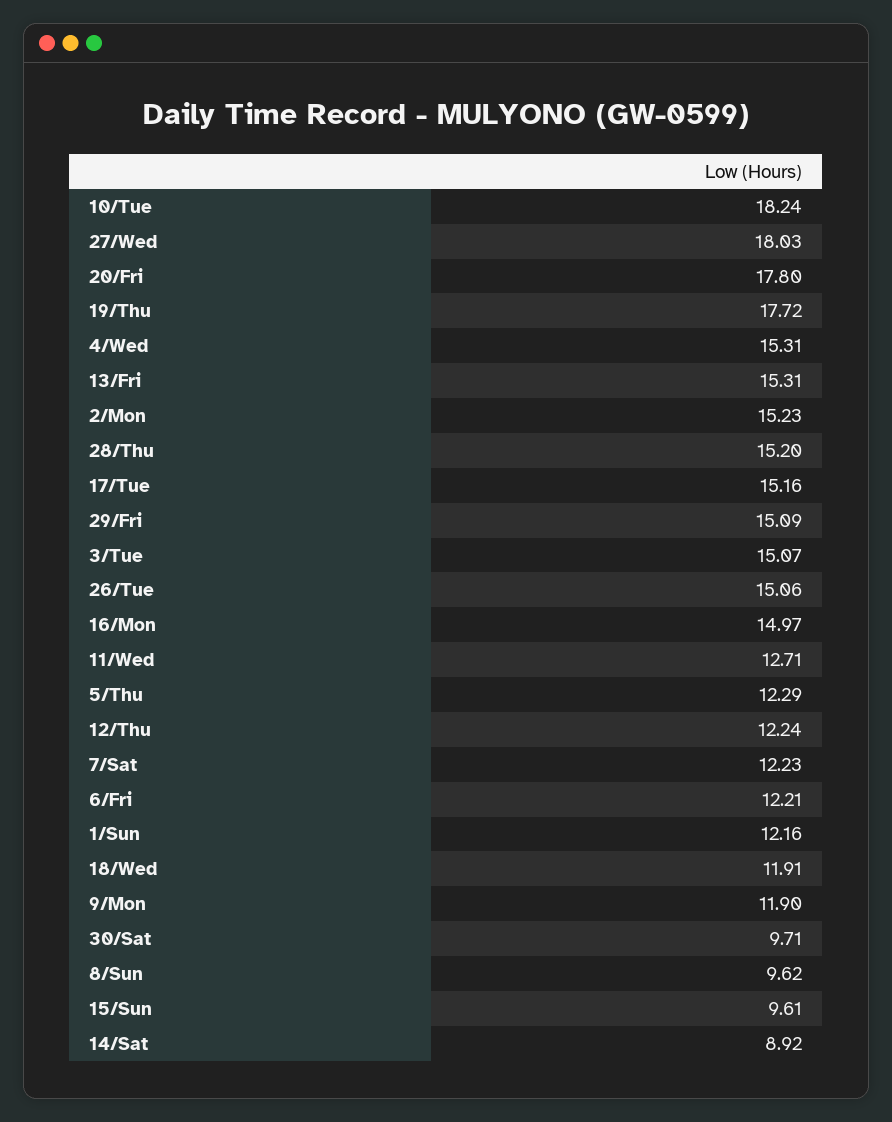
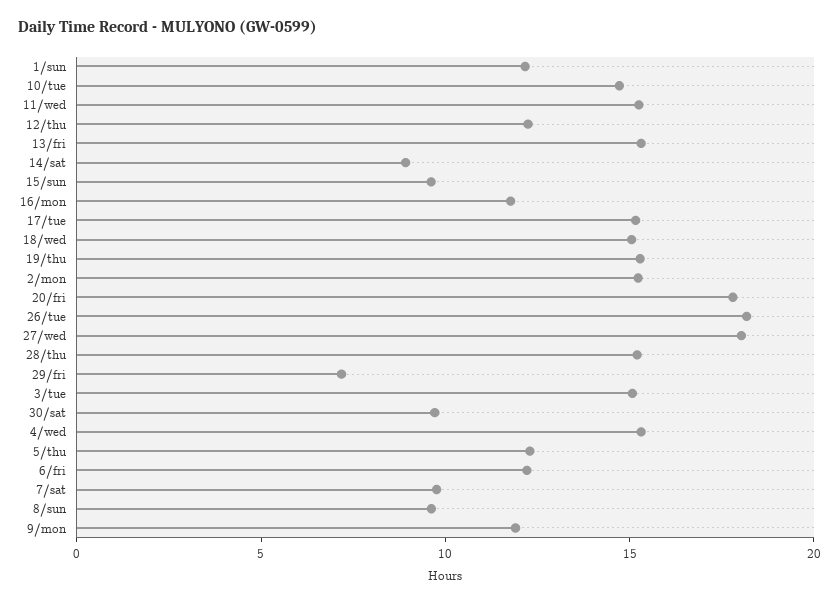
  {
-   "10/Tue": 18.24,
+   "10/Tue": 15,
    "27/Wed": 18.03,
    "20/Fri": 17.8,
-   "19/Thu": 17.72,
+   "19/Thu": 15,
    "4/Wed": 15.31,
    "13/Fri": 15.31,
    "2/Mon": 15.23,
    "28/Thu": 15.2,
    "17/Tue": 15.16,
-   "29/Fri": 15.09,
+   "29/Fri": 7,
    "3/Tue": 15.07,
-   "26/Tue": 15.06,
+   "26/Tue": 18,
-   "16/Mon": 14.97,
+   "16/Mon": 12,
-   "11/Wed": 12.71,
+   "11/Wed": 15,
    "5/Thu": 12.29,
    "12/Thu": 12.24,
-   "7/Sat": 12.23,
+   "7/Sat": 10,
    "6/Fri": 12.21,
    "1/Sun": 12.16,
-   "18/Wed": 11.91,
+   "18/Wed": 15,
    "9/Mon": 11.9,
    "30/Sat": 9.71,
    "8/Sun": 9.62,
    "15/Sun": 9.61,
    "14/Sat": 8.92
  }

